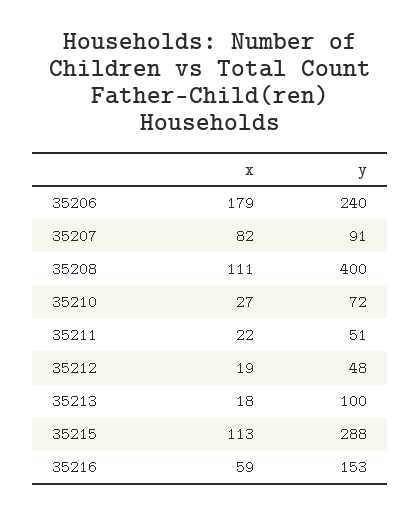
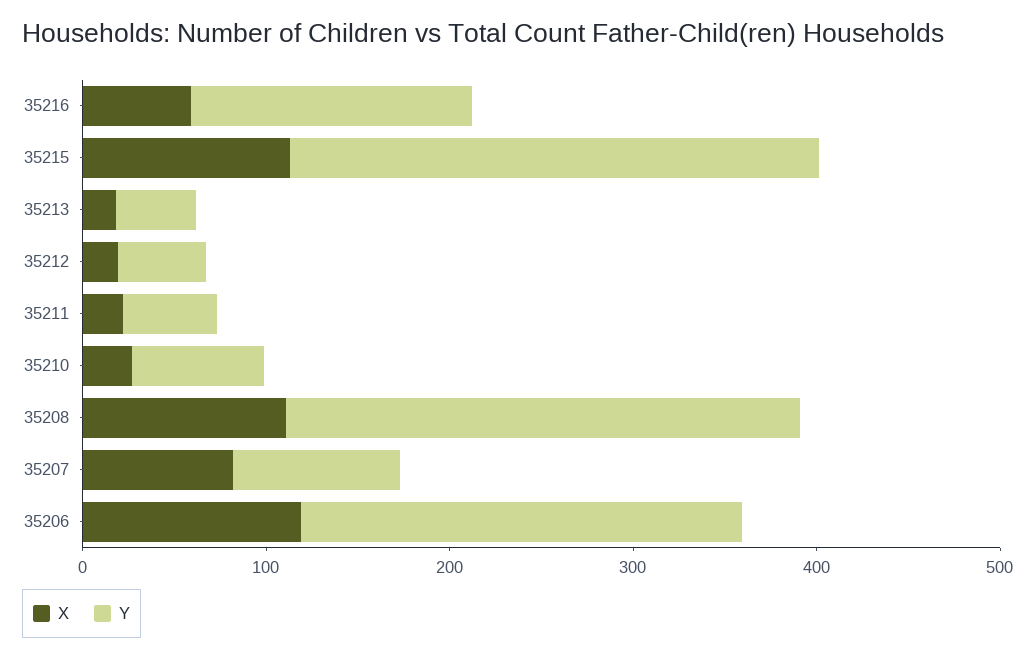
  {
    "x": {
-     "35206": 179,
+     "35206": 120,
      "35207": 82,
      "35208": 111,
      "35210": 27,
      "35211": 22,
      "35212": 19,
      "35213": 18,
      "35215": 113,
      "35216": 59
    },
    "y": {
      "35206": 240,
      "35207": 91,
-     "35208": 400,
+     "35208": 280,
      "35210": 72,
      "35211": 51,
      "35212": 48,
-     "35213": 100,
+     "35213": 40,
      "35215": 288,
      "35216": 153
    }
  }

